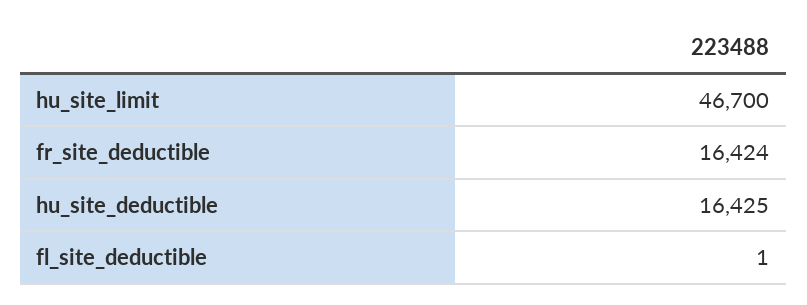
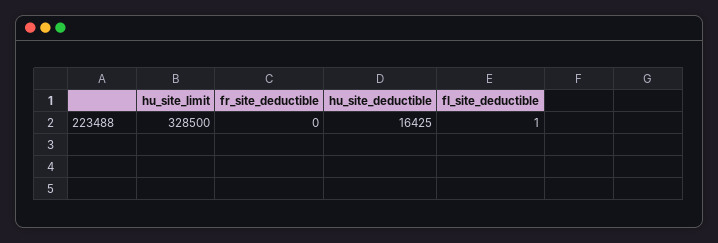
  {
-   "hu_site_limit": 46700,
+   "hu_site_limit": 328500,
-   "fr_site_deductible": 16424,
+   "fr_site_deductible": 0,
    "hu_site_deductible": 16425,
    "fl_site_deductible": 1
  }

